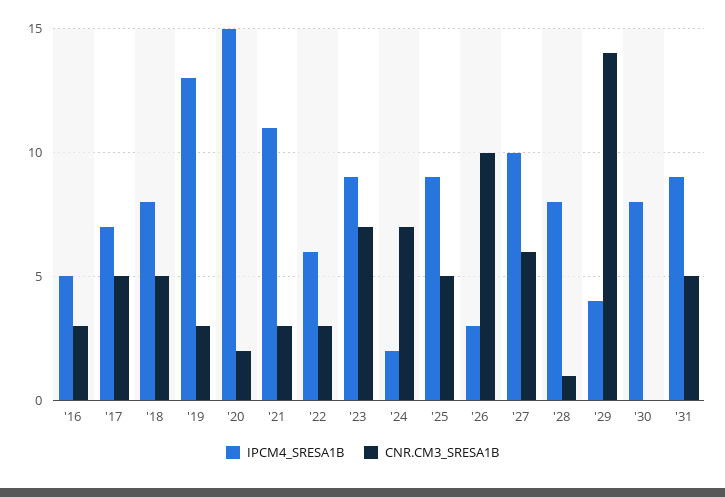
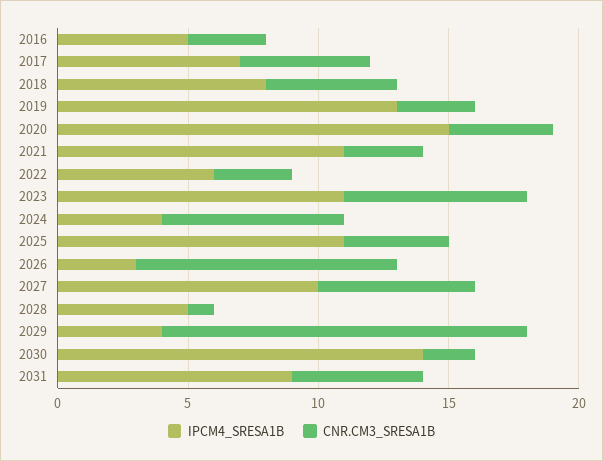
  {
    "IPCM4_SRESA1B": {
      "'16": 5,
      "'17": 7,
      "'18": 8,
      "'19": 13,
      "'20": 15,
      "'21": 11,
      "'22": 6,
-     "'23": 9,
+     "'23": 11,
-     "'24": 2,
+     "'24": 4,
-     "'25": 9,
+     "'25": 11,
      "'26": 3,
      "'27": 10,
-     "'28": 8,
+     "'28": 5,
      "'29": 4,
-     "'30": 8,
+     "'30": 14,
      "'31": 9
    },
    "CNR.CM3_SRESA1B": {
      "'16": 3,
      "'17": 5,
      "'18": 5,
      "'19": 3,
-     "'20": 2,
+     "'20": 4,
      "'21": 3,
      "'22": 3,
      "'23": 7,
      "'24": 7,
-     "'25": 5,
+     "'25": 4,
      "'26": 10,
      "'27": 6,
      "'28": 1,
      "'29": 14,
-     "'30": 0,
+     "'30": 2,
      "'31": 5
    }
  }

